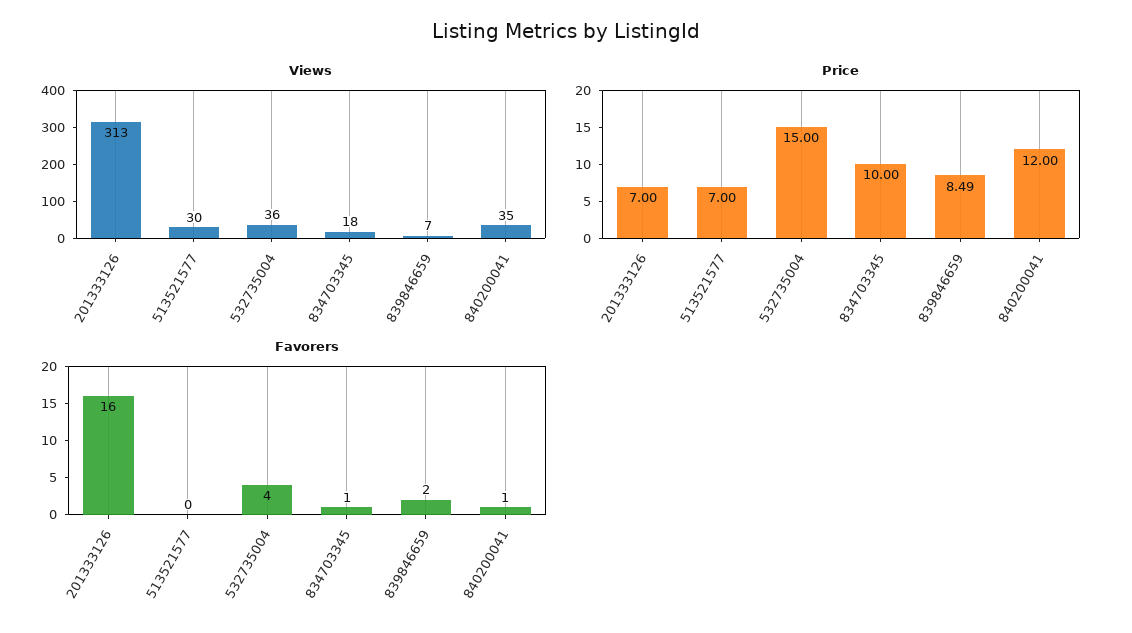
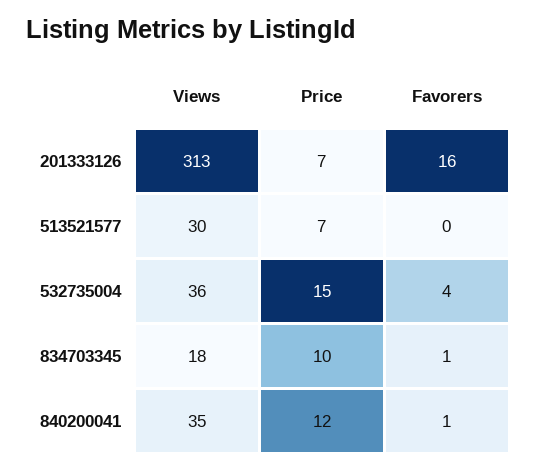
  {
    "Views": {
      "201333126": 313,
      "513521577": 30,
      "532735004": 36,
      "834703345": 18,
-     "839846659": 7,
      "840200041": 35
    },
    "Price": {
      "201333126": 7,
      "513521577": 7,
      "532735004": 15,
      "834703345": 10,
-     "839846659": 8.49,
      "840200041": 12
    },
    "Favorers": {
      "201333126": 16,
      "513521577": 0,
      "532735004": 4,
      "834703345": 1,
-     "839846659": 2,
      "840200041": 1
    }
  }

